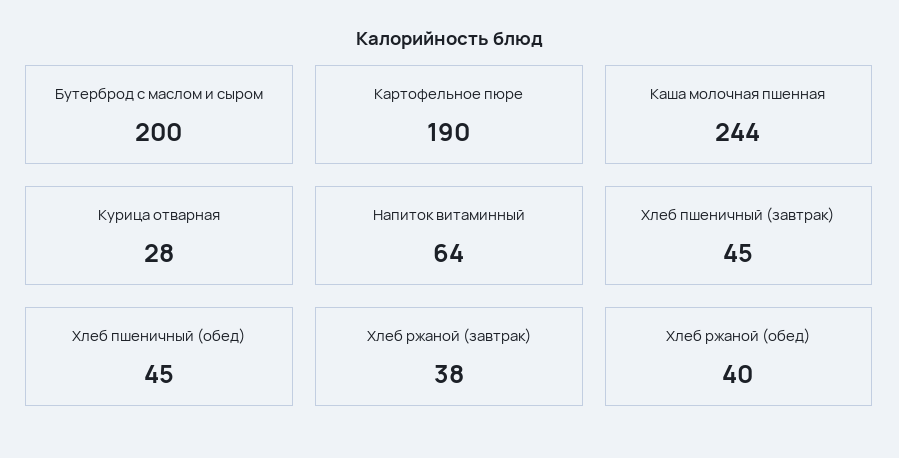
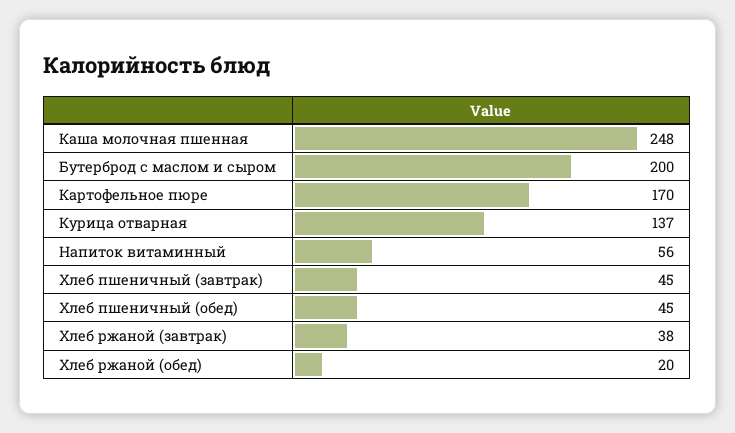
  {
    "Бутерброд с маслом и сыром": 200,
-   "Картофельное пюре": 190,
+   "Картофельное пюре": 170,
-   "Каша молочная пшенная": 244,
+   "Каша молочная пшенная": 248,
-   "Курица отварная": 28,
+   "Курица отварная": 137,
-   "Напиток витаминный": 64,
+   "Напиток витаминный": 56,
    "Хлеб пшеничный (завтрак)": 45,
    "Хлеб пшеничный (обед)": 45,
    "Хлеб ржаной (завтрак)": 38,
-   "Хлеб ржаной (обед)": 40
+   "Хлеб ржаной (обед)": 20
  }

